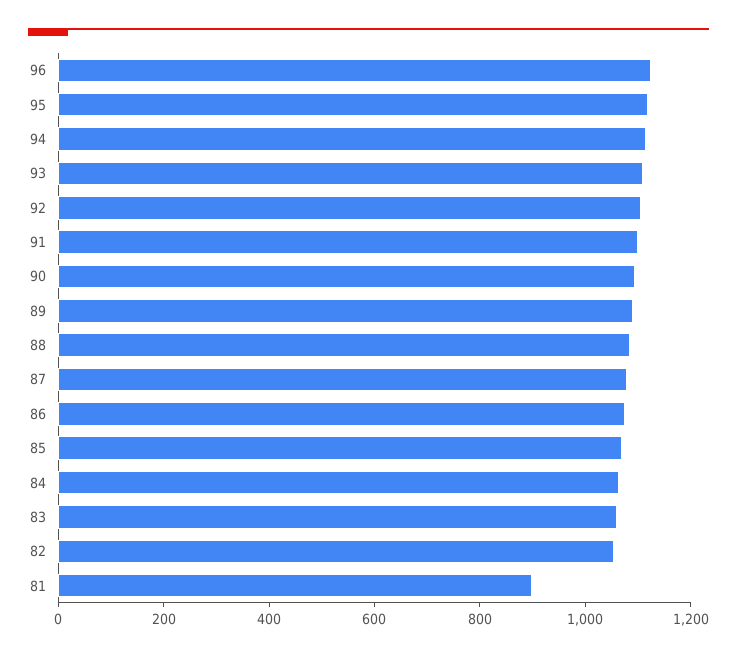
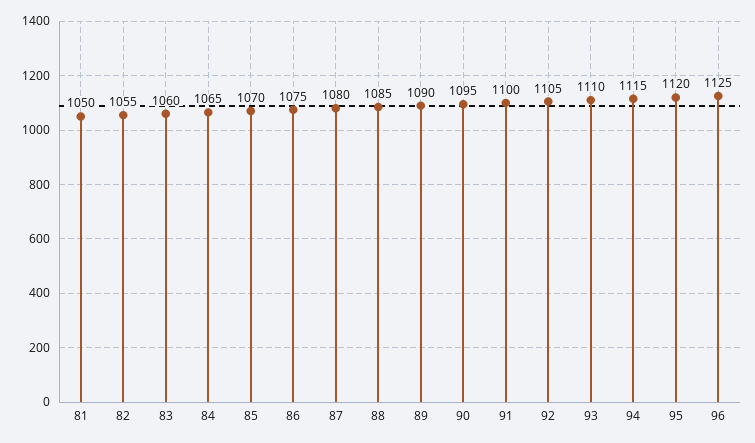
  {
    "96": 1125,
    "95": 1120,
    "94": 1115,
    "93": 1110,
    "92": 1105,
    "91": 1100,
    "90": 1095,
    "89": 1090,
    "88": 1085,
    "87": 1080,
    "86": 1075,
    "85": 1070,
    "84": 1065,
    "83": 1060,
    "82": 1055,
-   "81": 900
+   "81": 1050
  }

